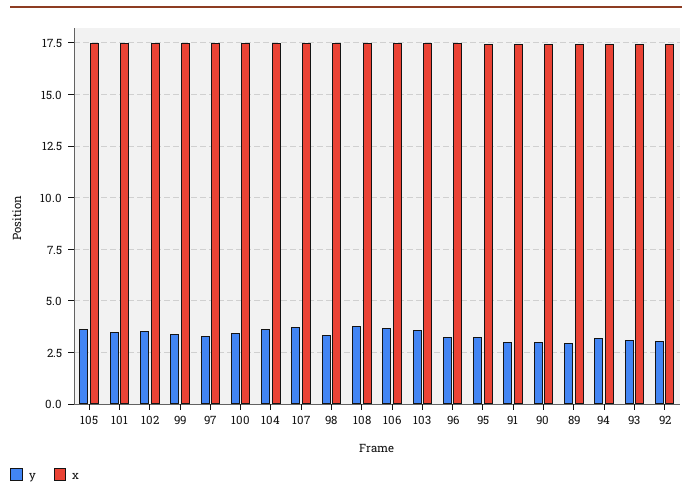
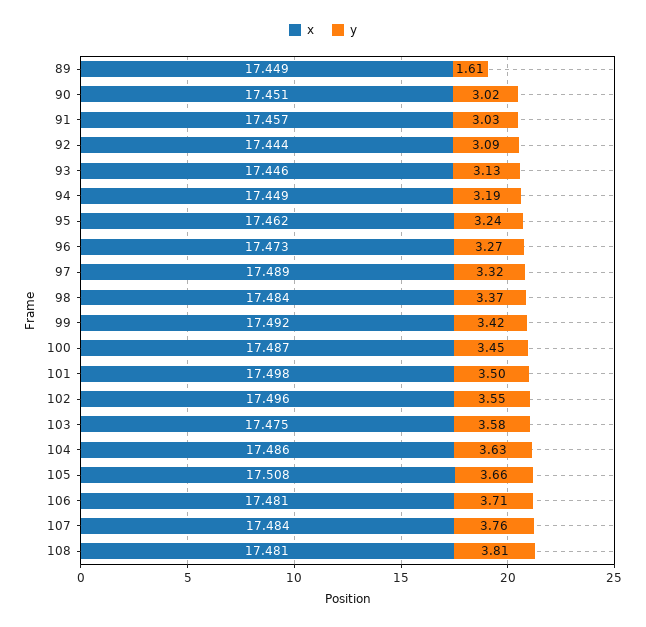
  {
    "y": {
      "105": 3.66,
      "101": 3.5,
      "102": 3.55,
      "99": 3.42,
      "97": 3.32,
      "100": 3.45,
      "104": 3.63,
      "107": 3.76,
      "98": 3.37,
      "108": 3.81,
      "106": 3.71,
      "103": 3.58,
      "96": 3.27,
      "95": 3.24,
      "91": 3.03,
      "90": 3.02,
-     "89": 3,
+     "89": 1.61,
      "94": 3.19,
      "93": 3.13,
      "92": 3.09
    },
    "x": {
      "105": 17.508,
      "101": 17.498,
      "102": 17.496,
      "99": 17.492,
      "97": 17.489,
      "100": 17.487,
      "104": 17.486,
      "107": 17.484,
      "98": 17.484,
      "108": 17.481,
      "106": 17.481,
      "103": 17.475,
      "96": 17.473,
      "95": 17.462,
      "91": 17.457,
      "90": 17.451,
      "89": 17.449,
      "94": 17.449,
      "93": 17.446,
      "92": 17.444
    }
  }

